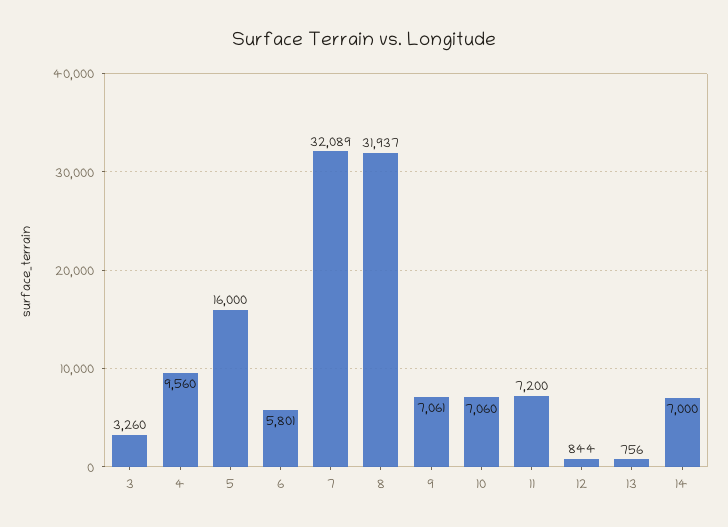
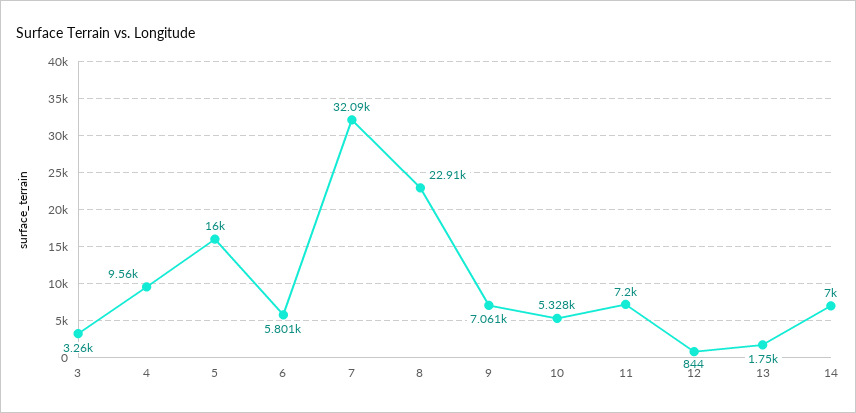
  {
    "3": 3260,
    "4": 9560,
    "5": 16000,
    "6": 5801,
    "7": 32089,
-   "8": 31937,
+   "8": 22910,
    "9": 7061,
-   "10": 7060,
+   "10": 5328,
    "11": 7200,
    "12": 844,
-   "13": 756,
+   "13": 1750,
    "14": 7000
  }

